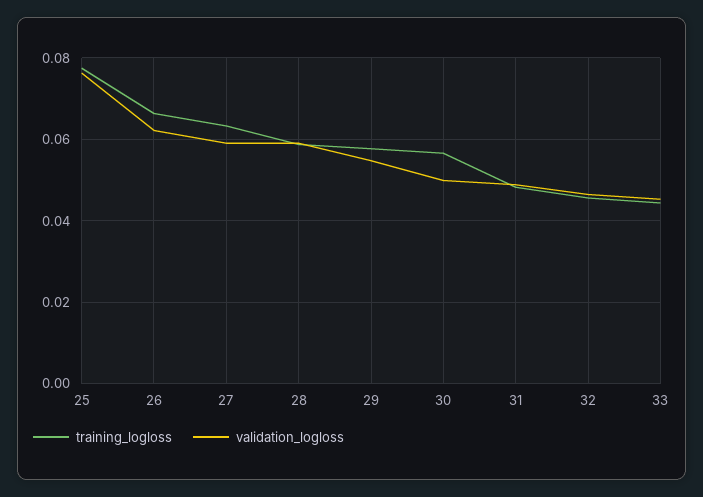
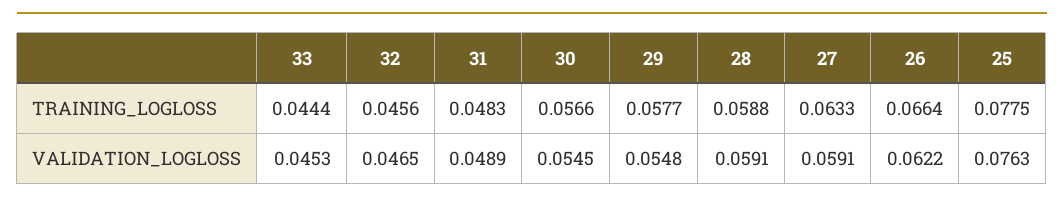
  {
    "training_logloss": {
      "25": 0.0775,
      "26": 0.0664,
      "27": 0.0633,
      "28": 0.0588,
      "29": 0.0577,
      "30": 0.0566,
      "31": 0.0483,
      "32": 0.0456,
      "33": 0.0444
    },
    "validation_logloss": {
      "25": 0.0763,
      "26": 0.0622,
      "27": 0.0591,
      "28": 0.0591,
      "29": 0.0548,
-     "30": 0.05,
+     "30": 0.0545,
      "31": 0.0489,
      "32": 0.0465,
      "33": 0.0453
    }
  }

